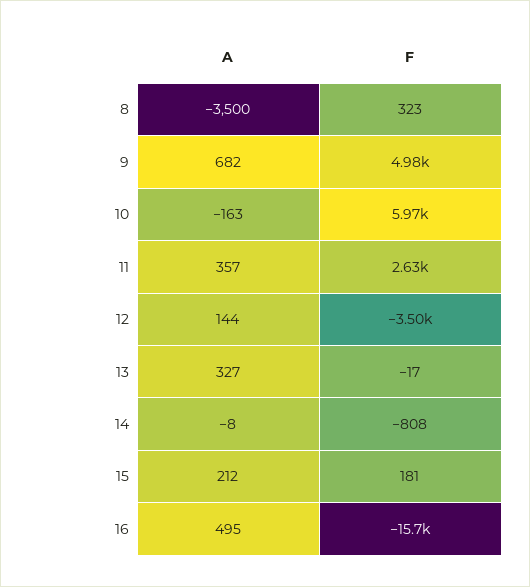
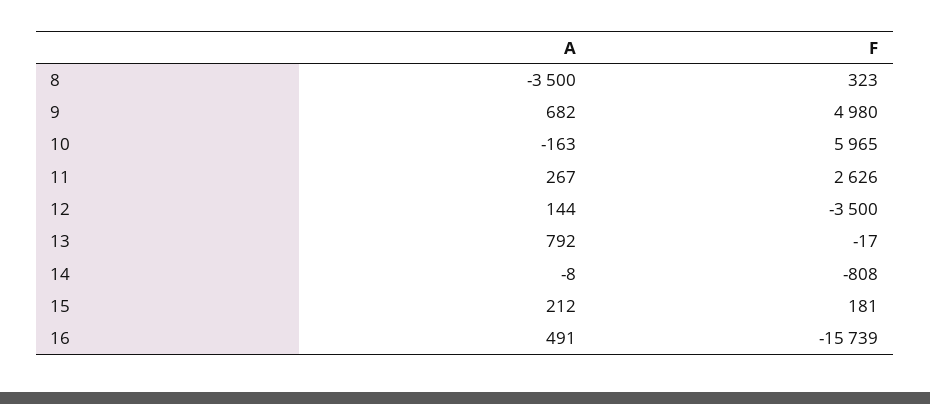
  {
    "A": {
      "8": -3500,
      "9": 682,
      "10": -163,
-     "11": 357,
+     "11": 267,
      "12": 144,
-     "13": 327,
+     "13": 792,
      "14": -8,
      "15": 212,
-     "16": 495
+     "16": 491
    },
    "F": {
      "8": 323,
      "9": 4980,
      "10": 5965,
      "11": 2626,
      "12": -3500,
      "13": -17,
      "14": -808,
      "15": 181,
      "16": -15739
    }
  }

